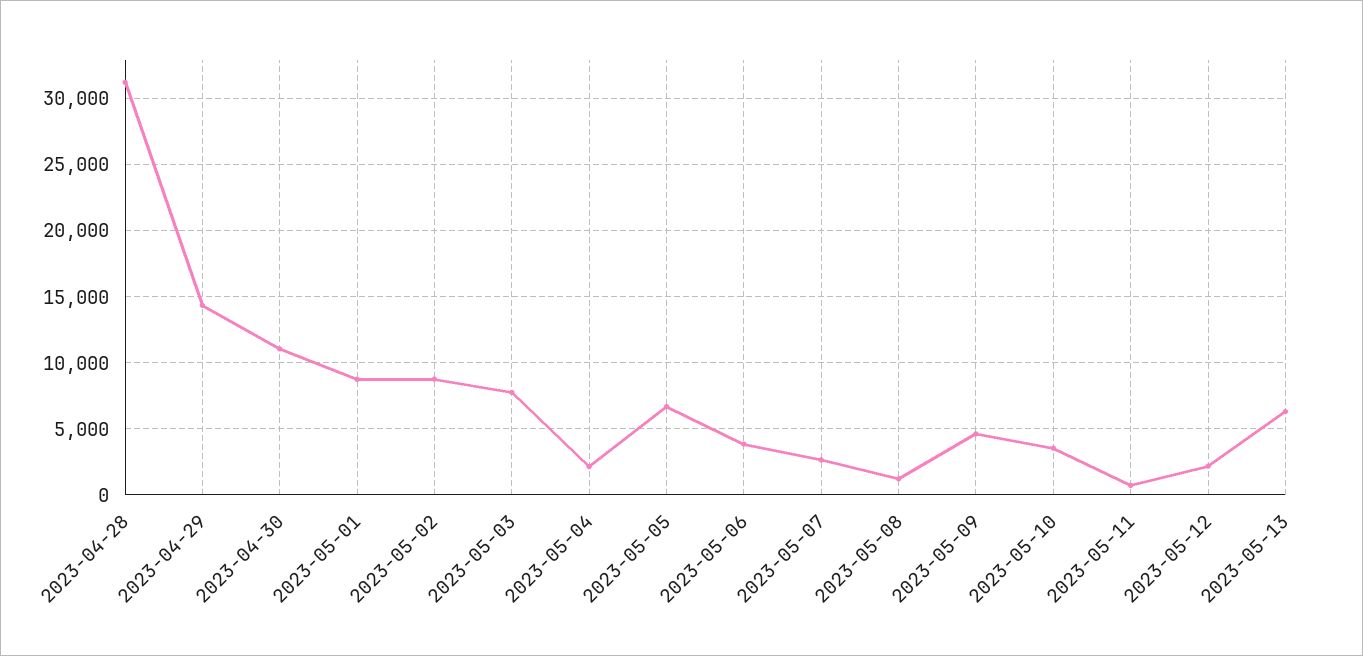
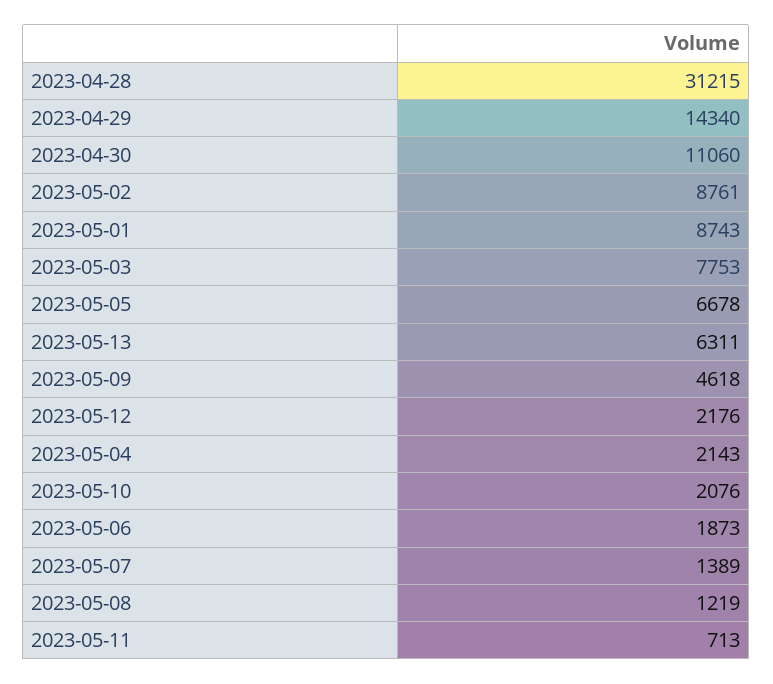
  {
    "2023-04-28": 31215,
    "2023-04-29": 14340,
    "2023-04-30": 11060,
    "2023-05-01": 8743,
    "2023-05-02": 8761,
    "2023-05-03": 7753,
    "2023-05-04": 2143,
    "2023-05-05": 6678,
-   "2023-05-06": 4000,
+   "2023-05-06": 1873,
-   "2023-05-07": 2500,
+   "2023-05-07": 1389,
    "2023-05-08": 1219,
    "2023-05-09": 4618,
-   "2023-05-10": 3500,
+   "2023-05-10": 2076,
    "2023-05-11": 713,
    "2023-05-12": 2176,
    "2023-05-13": 6311
  }

